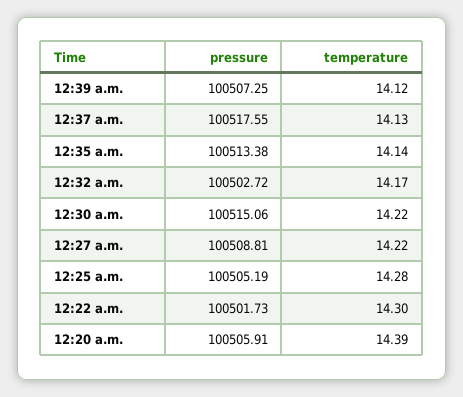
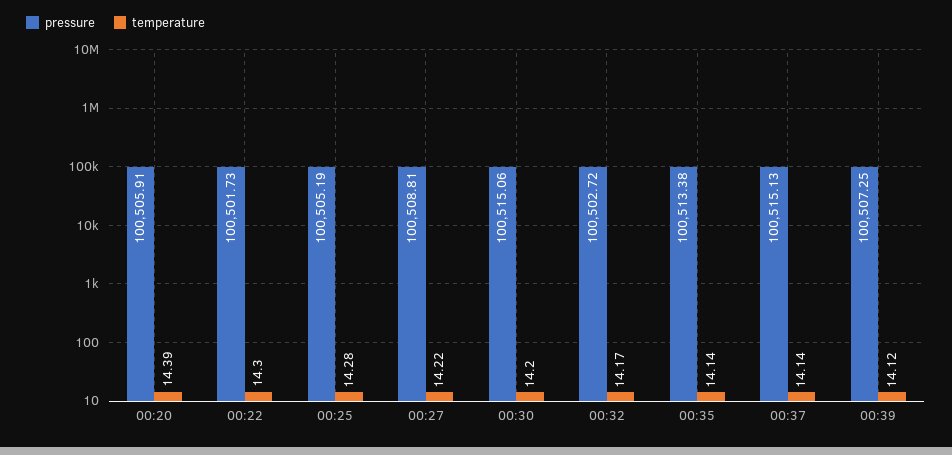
  {
    "pressure": {
      "12:39 a.m.": 100507.25,
-     "12:37 a.m.": 100517.55,
+     "12:37 a.m.": 100515.13,
      "12:35 a.m.": 100513.38,
      "12:32 a.m.": 100502.72,
      "12:30 a.m.": 100515.06,
      "12:27 a.m.": 100508.81,
      "12:25 a.m.": 100505.19,
      "12:22 a.m.": 100501.73,
      "12:20 a.m.": 100505.91
    },
    "temperature": {
      "12:39 a.m.": 14.12,
-     "12:37 a.m.": 14.13,
+     "12:37 a.m.": 14.14,
      "12:35 a.m.": 14.14,
      "12:32 a.m.": 14.17,
-     "12:30 a.m.": 14.22,
+     "12:30 a.m.": 14.2,
      "12:27 a.m.": 14.22,
      "12:25 a.m.": 14.28,
      "12:22 a.m.": 14.3,
      "12:20 a.m.": 14.39
    }
  }

